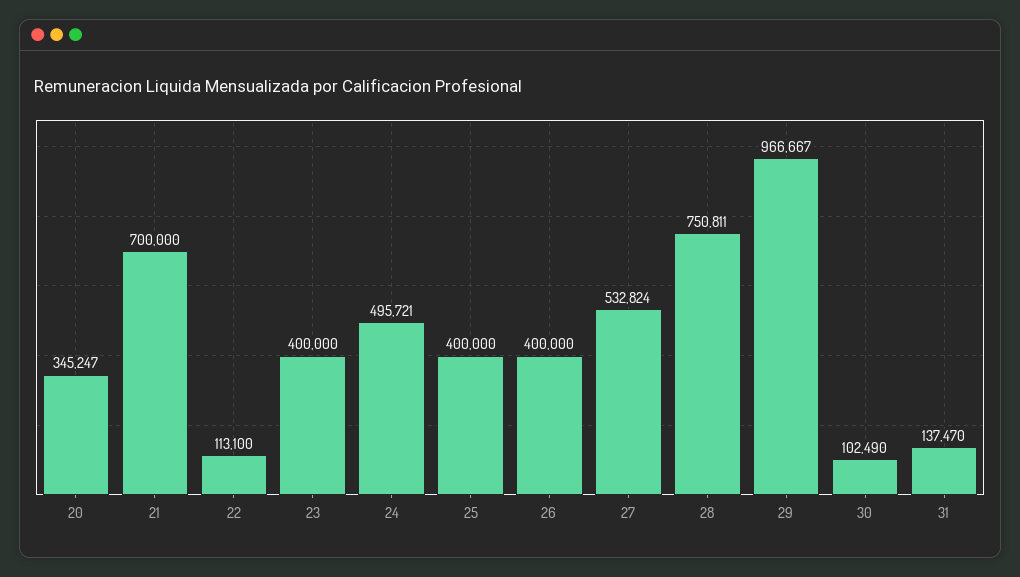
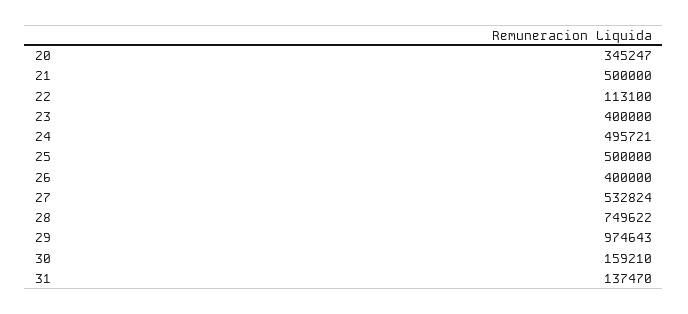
  {
    "20": 345247,
-   "21": 700000,
+   "21": 500000,
    "22": 113100,
    "23": 400000,
    "24": 495721,
-   "25": 400000,
+   "25": 500000,
    "26": 400000,
    "27": 532824,
-   "28": 750811,
+   "28": 749622,
-   "29": 966667,
+   "29": 974643,
-   "30": 102490,
+   "30": 159210,
    "31": 137470
  }

